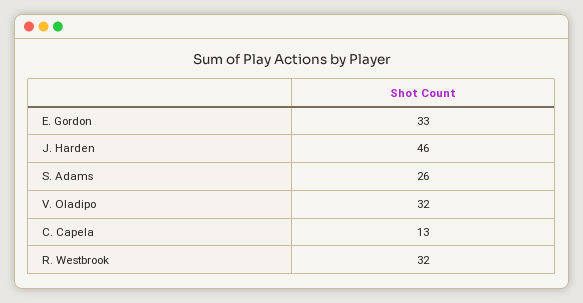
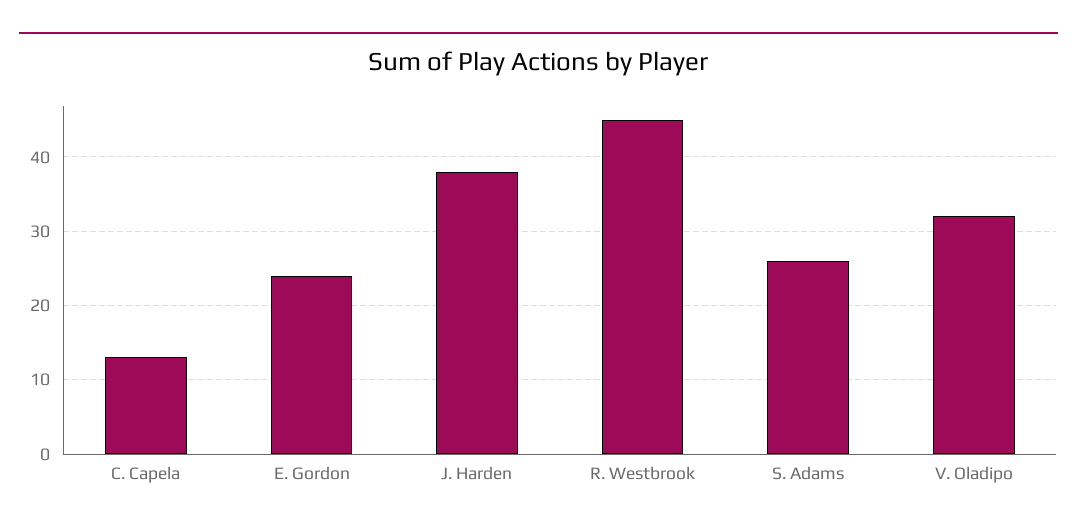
  {
-   "E. Gordon": 33,
+   "E. Gordon": 24,
-   "J. Harden": 46,
+   "J. Harden": 38,
    "S. Adams": 26,
    "V. Oladipo": 32,
    "C. Capela": 13,
-   "R. Westbrook": 32
+   "R. Westbrook": 45
  }

